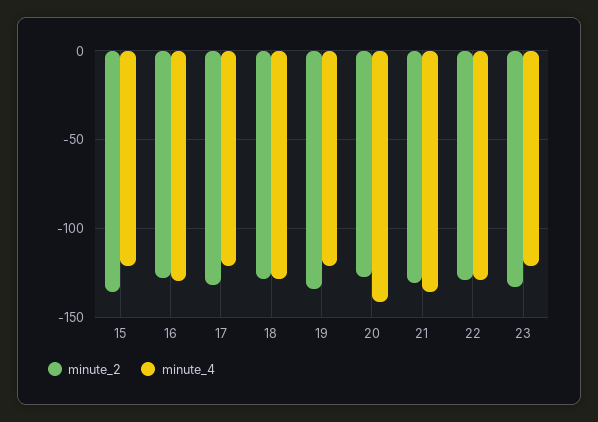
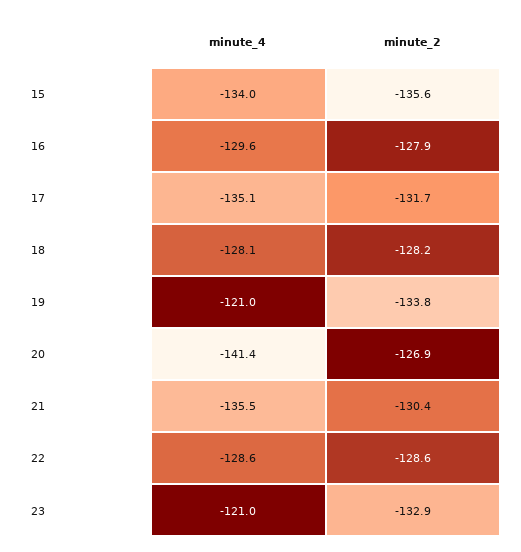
  {
    "minute_2": {
      "15": -135.6,
      "16": -127.9,
      "17": -131.7,
      "18": -128.2,
      "19": -133.8,
      "20": -126.9,
      "21": -130.4,
      "22": -128.6,
      "23": -132.9
    },
    "minute_4": {
-     "15": -120,
+     "15": -134,
      "16": -129.6,
-     "17": -120,
+     "17": -135.1,
      "18": -128.1,
      "19": -121,
      "20": -141.4,
      "21": -135.5,
      "22": -128.6,
      "23": -121
    }
  }

